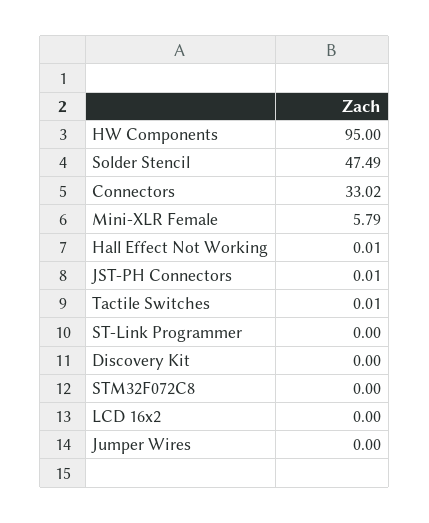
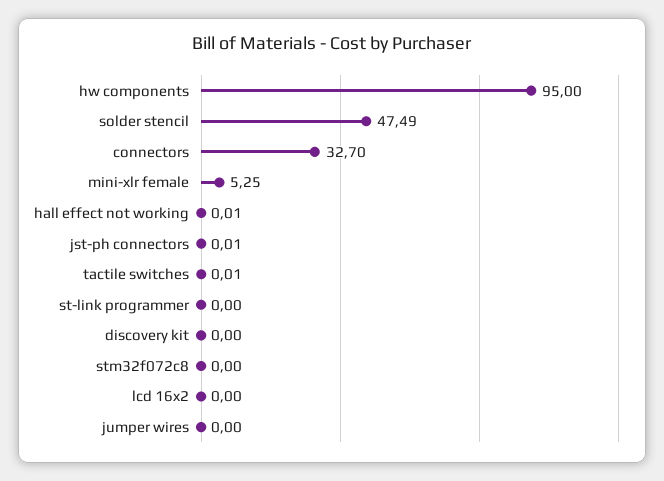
  {
    "HW Components": 95,
    "Solder Stencil": 47.49,
-   "Connectors": 33.02,
+   "Connectors": 32.7,
-   "Mini-XLR Female": 5.79,
+   "Mini-XLR Female": 5.25,
    "Hall Effect Not Working": 0.01,
    "JST-PH Connectors": 0.01,
    "Tactile Switches": 0.01,
    "ST-Link Programmer": 0,
    "Discovery Kit": 0,
    "STM32F072C8": 0,
    "LCD 16x2": 0,
    "Jumper Wires": 0
  }

